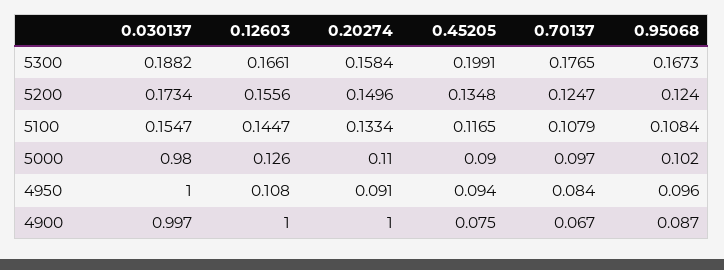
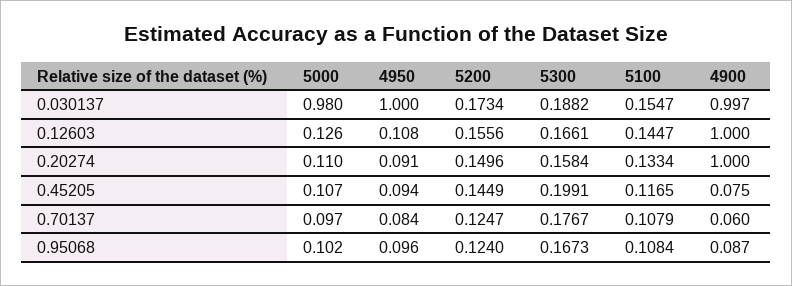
  {
    "0.030137": {
      "5300": 0.1882,
      "5200": 0.1734,
      "5100": 0.1547,
      "5000": 0.98,
      "4950": 1,
      "4900": 0.997
    },
    "0.12603": {
      "5300": 0.1661,
      "5200": 0.1556,
      "5100": 0.1447,
      "5000": 0.126,
      "4950": 0.108,
      "4900": 1
    },
    "0.20274": {
      "5300": 0.1584,
      "5200": 0.1496,
      "5100": 0.1334,
      "5000": 0.11,
      "4950": 0.091,
      "4900": 1
    },
    "0.45205": {
      "5300": 0.1991,
-     "5200": 0.1348,
+     "5200": 0.1449,
      "5100": 0.1165,
-     "5000": 0.09,
+     "5000": 0.107,
      "4950": 0.094,
      "4900": 0.075
    },
    "0.70137": {
-     "5300": 0.1765,
+     "5300": 0.1767,
      "5200": 0.1247,
      "5100": 0.1079,
      "5000": 0.097,
      "4950": 0.084,
-     "4900": 0.067
+     "4900": 0.06
    },
    "0.95068": {
      "5300": 0.1673,
      "5200": 0.124,
      "5100": 0.1084,
      "5000": 0.102,
      "4950": 0.096,
      "4900": 0.087
    }
  }

